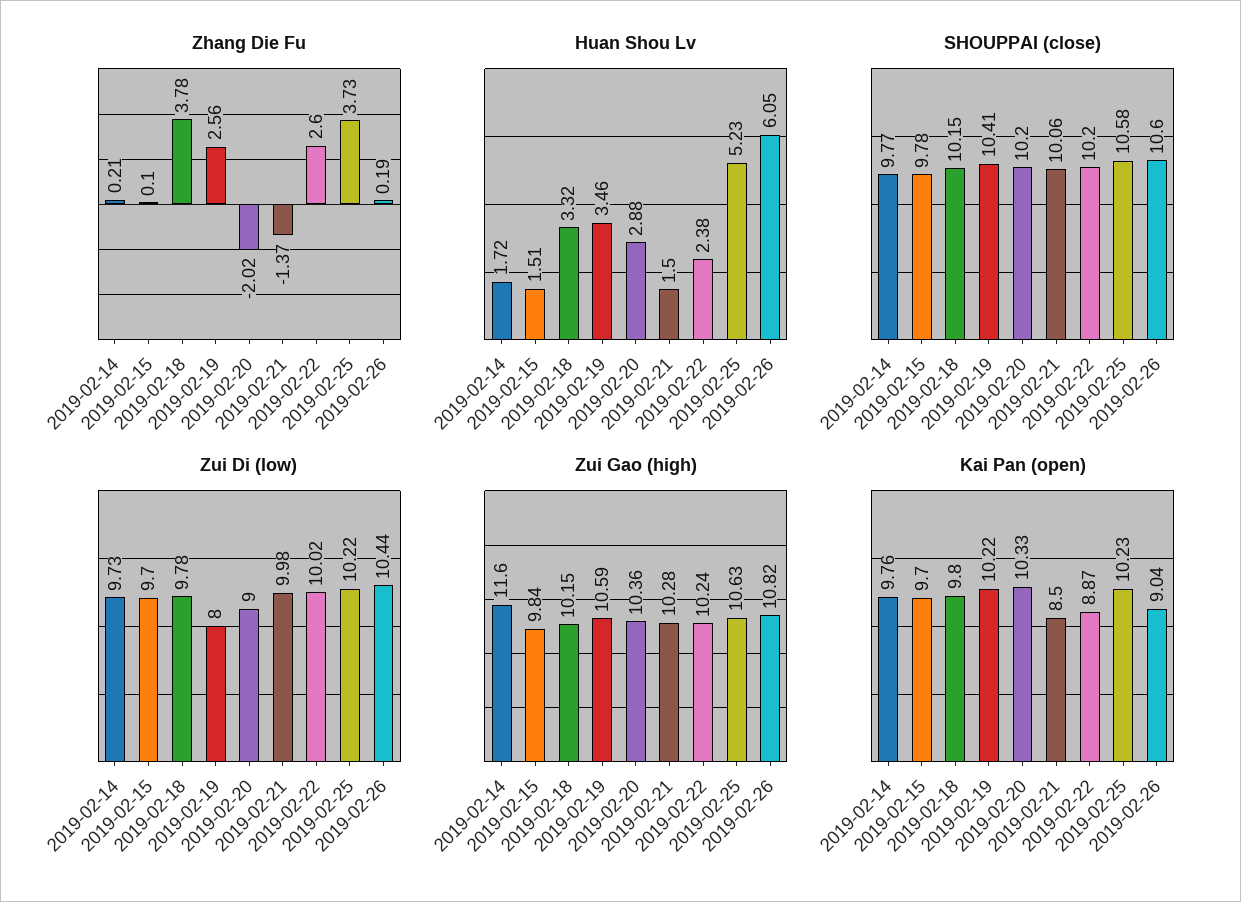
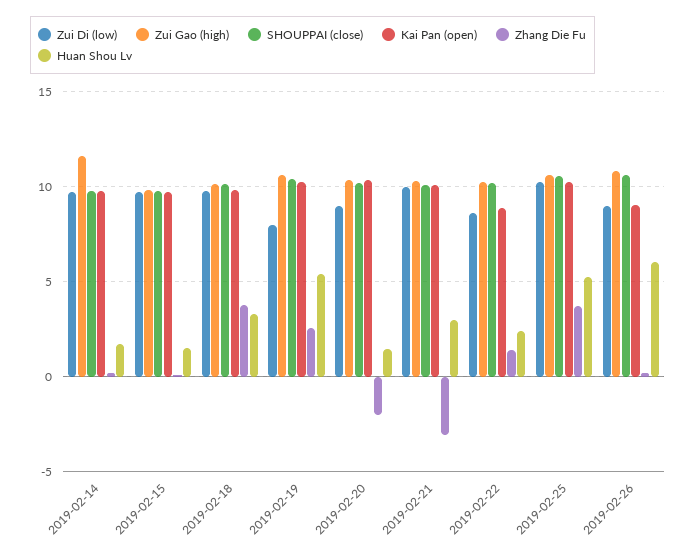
  {
    "Zhang Die Fu": {
      "2019-02-14": 0.21,
      "2019-02-15": 0.1,
      "2019-02-18": 3.78,
      "2019-02-19": 2.56,
      "2019-02-20": -2.02,
-     "2019-02-21": -1.37,
+     "2019-02-21": -3,
-     "2019-02-22": 2.6,
+     "2019-02-22": 1.5,
      "2019-02-25": 3.73,
      "2019-02-26": 0.19
    },
    "Huan Shou Lv": {
      "2019-02-14": 1.72,
      "2019-02-15": 1.51,
      "2019-02-18": 3.32,
-     "2019-02-19": 3.46,
+     "2019-02-19": 5.5,
-     "2019-02-20": 2.88,
+     "2019-02-20": 1.5,
-     "2019-02-21": 1.5,
+     "2019-02-21": 3,
      "2019-02-22": 2.38,
      "2019-02-25": 5.23,
      "2019-02-26": 6.05
    },
    "SHOUPPAI (close)": {
      "2019-02-14": 9.77,
      "2019-02-15": 9.78,
      "2019-02-18": 10.15,
      "2019-02-19": 10.41,
      "2019-02-20": 10.2,
      "2019-02-21": 10.06,
      "2019-02-22": 10.2,
      "2019-02-25": 10.58,
      "2019-02-26": 10.6
    },
    "Zui Di (low)": {
      "2019-02-14": 9.73,
      "2019-02-15": 9.7,
      "2019-02-18": 9.78,
      "2019-02-19": 8,
      "2019-02-20": 9,
      "2019-02-21": 9.98,
-     "2019-02-22": 10.02,
+     "2019-02-22": 8.5,
      "2019-02-25": 10.22,
-     "2019-02-26": 10.44
+     "2019-02-26": 9
    },
    "Zui Gao (high)": {
      "2019-02-14": 11.6,
      "2019-02-15": 9.84,
      "2019-02-18": 10.15,
      "2019-02-19": 10.59,
      "2019-02-20": 10.36,
      "2019-02-21": 10.28,
      "2019-02-22": 10.24,
      "2019-02-25": 10.63,
      "2019-02-26": 10.82
    },
    "Kai Pan (open)": {
      "2019-02-14": 9.76,
      "2019-02-15": 9.7,
      "2019-02-18": 9.8,
      "2019-02-19": 10.22,
      "2019-02-20": 10.33,
-     "2019-02-21": 8.5,
+     "2019-02-21": 10,
      "2019-02-22": 8.87,
      "2019-02-25": 10.23,
      "2019-02-26": 9.04
    }
  }

